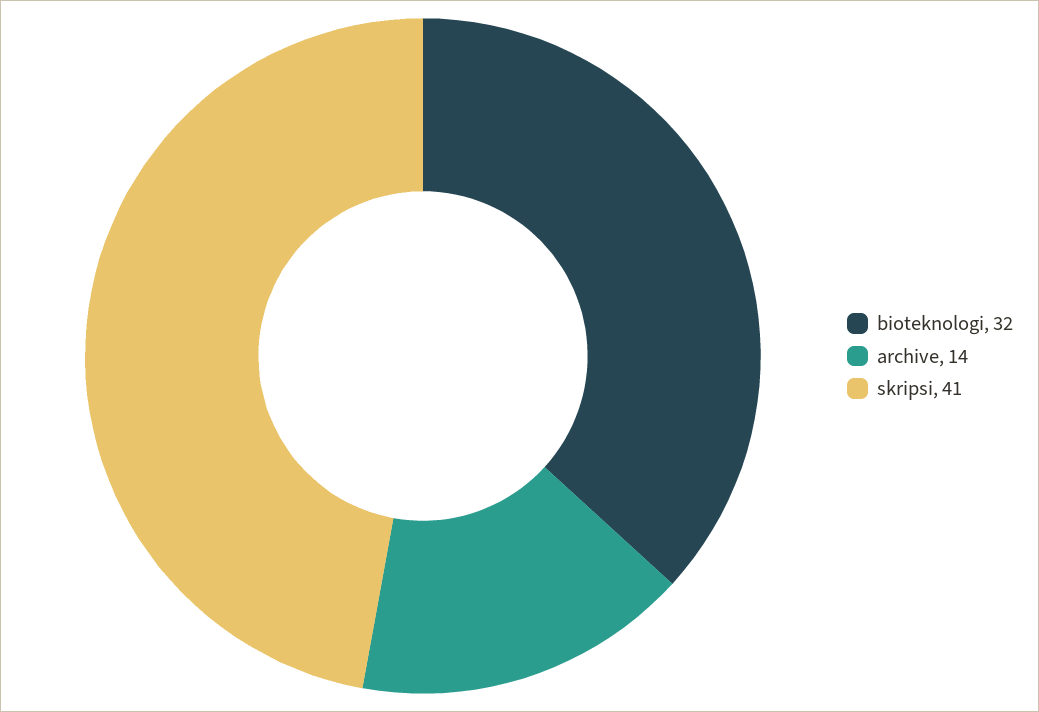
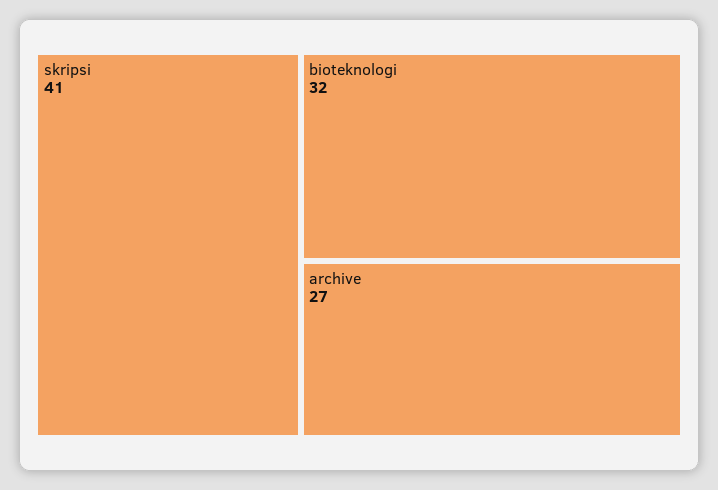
  {
    "bioteknologi": 32,
-   "archive": 14,
+   "archive": 27,
    "skripsi": 41
  }

